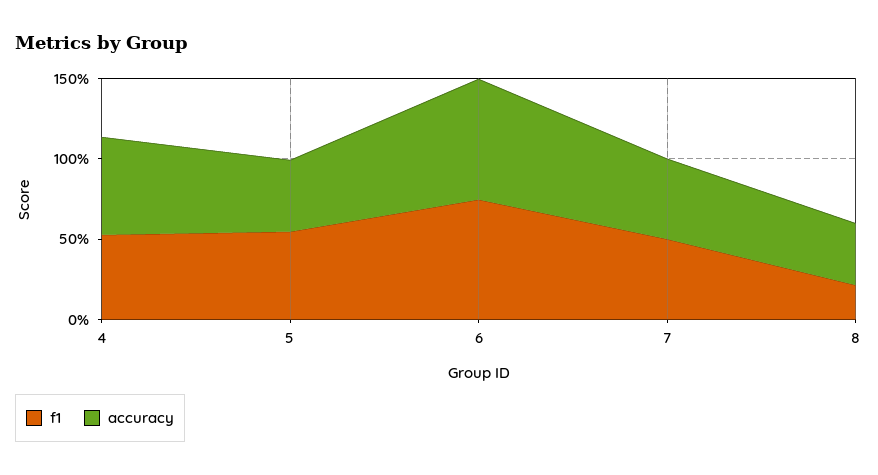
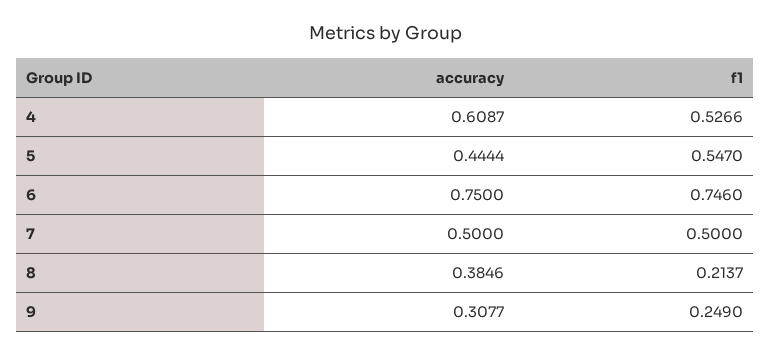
  {
    "f1": {
      "4": 0.5266,
      "5": 0.547,
      "6": 0.746,
      "7": 0.5,
-     "8": 0.2137
+     "8": 0.2137,
+     "9": 0.249
    },
    "accuracy": {
      "4": 0.6087,
      "5": 0.4444,
      "6": 0.75,
      "7": 0.5,
-     "8": 0.3846
+     "8": 0.3846,
+     "9": 0.3077
    }
  }

